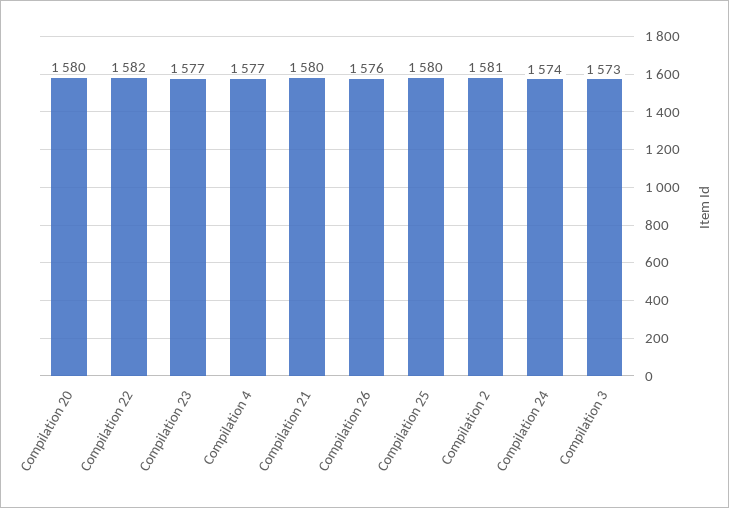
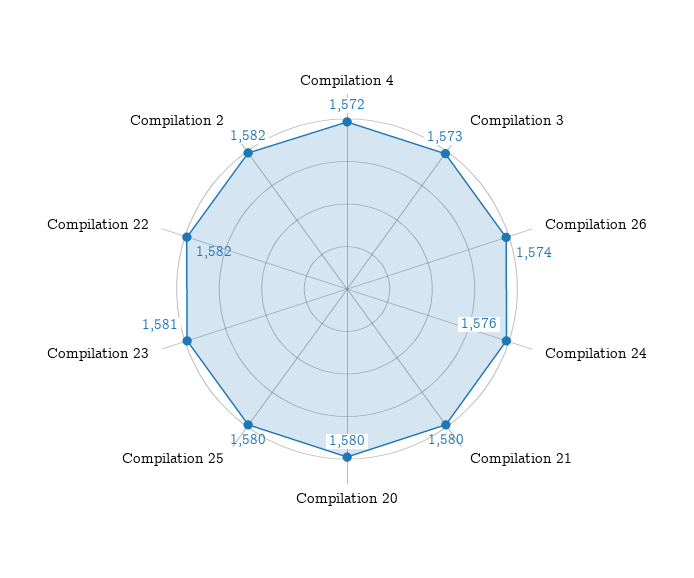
  {
    "Compilation 20": 1580,
    "Compilation 22": 1582,
-   "Compilation 23": 1577,
+   "Compilation 23": 1581,
-   "Compilation 4": 1577,
+   "Compilation 4": 1572,
    "Compilation 21": 1580,
-   "Compilation 26": 1576,
+   "Compilation 26": 1574,
    "Compilation 25": 1580,
-   "Compilation 2": 1581,
+   "Compilation 2": 1582,
-   "Compilation 24": 1574,
+   "Compilation 24": 1576,
    "Compilation 3": 1573
  }

